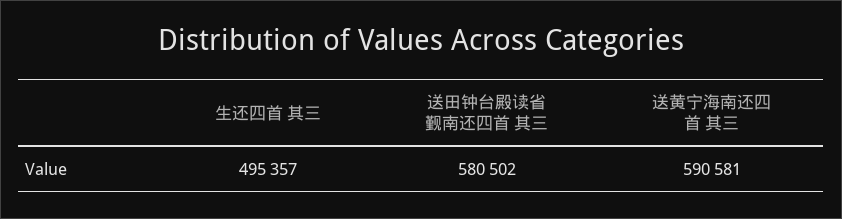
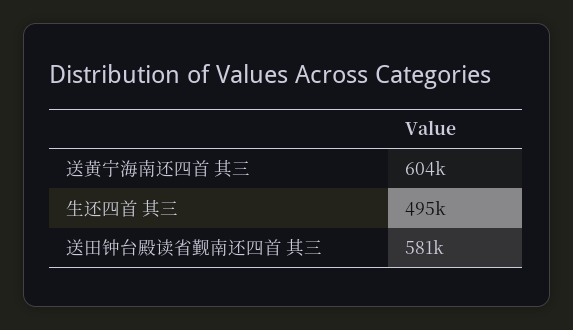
  {
    "生还四首 其三": 495357,
    "送田钟台殿读省觐南还四首 其三": 580502,
-   "送黄宁海南还四首 其三": 590581
+   "送黄宁海南还四首 其三": 604000
  }

